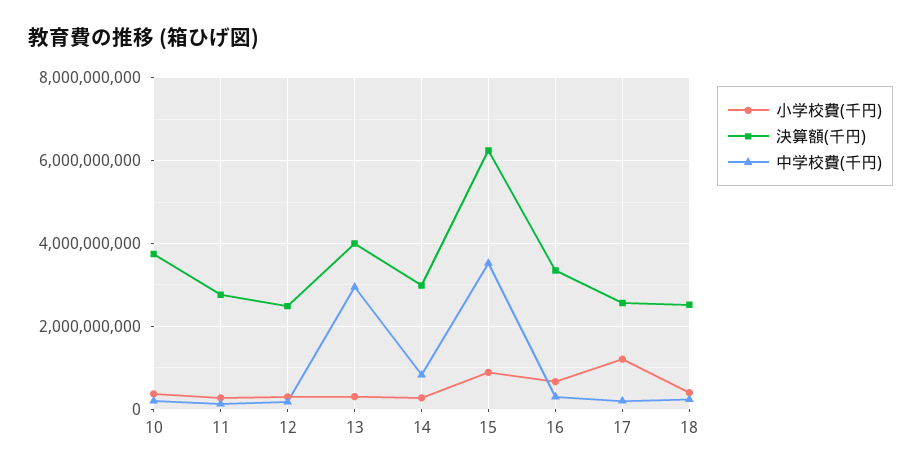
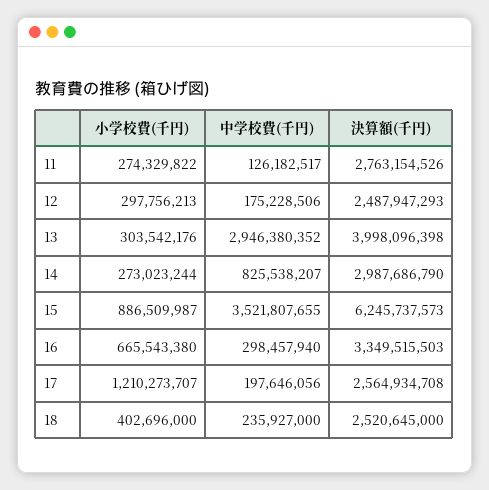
  {
    "小学校費(千円)": {
-     "10": 400000000,
      "11": 274329822,
      "12": 297756213,
      "13": 303542176,
      "14": 273023244,
      "15": 886509987,
      "16": 665543380,
      "17": 1210273707,
      "18": 402696000
    },
    "決算額(千円)": {
-     "10": 3800000000,
      "11": 2763154526,
      "12": 2487947293,
      "13": 3998096398,
      "14": 2987686790,
      "15": 6245737573,
      "16": 3349515503,
      "17": 2564934708,
      "18": 2520645000
    },
    "中学校費(千円)": {
-     "10": 200000000,
      "11": 126182517,
      "12": 175228506,
      "13": 2946380352,
      "14": 825538207,
      "15": 3521807655,
      "16": 298457940,
      "17": 197646056,
      "18": 235927000
    }
  }

